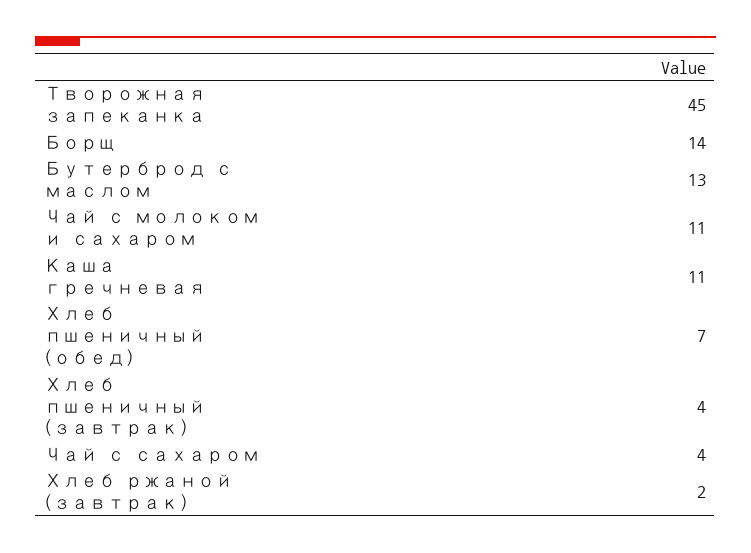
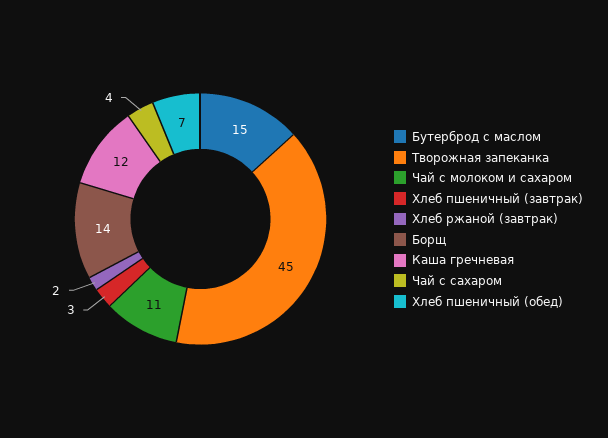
  {
    "Творожная запеканка": 45,
    "Борщ": 14,
-   "Бутерброд с маслом": 13,
+   "Бутерброд с маслом": 15,
    "Чай с молоком и сахаром": 11,
-   "Каша гречневая": 11,
+   "Каша гречневая": 12,
    "Хлеб пшеничный (обед)": 7,
-   "Хлеб пшеничный (завтрак)": 4,
+   "Хлеб пшеничный (завтрак)": 3,
    "Чай с сахаром": 4,
    "Хлеб ржаной (завтрак)": 2
  }

